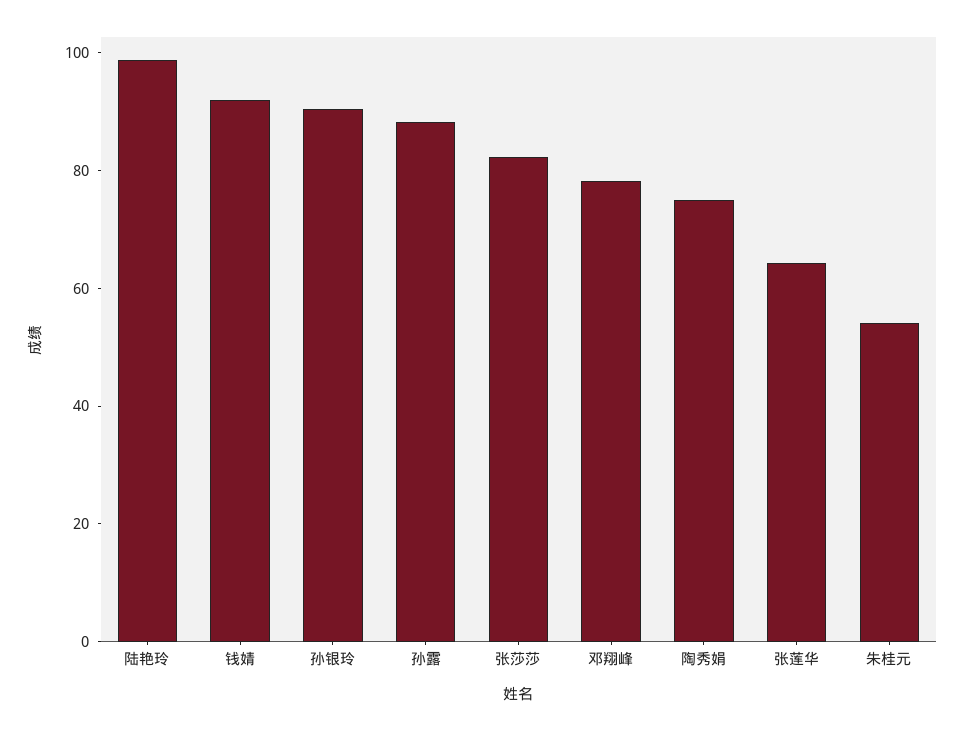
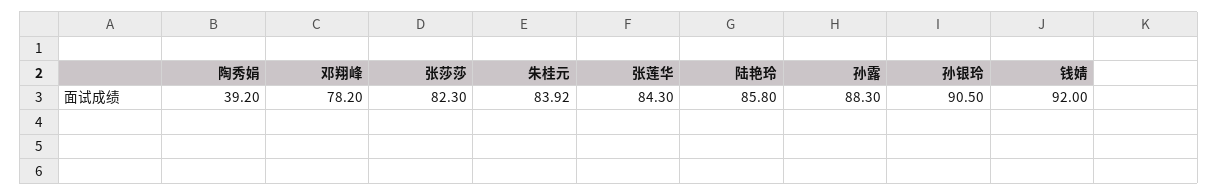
  {
-   "陆艳玲": 100,
+   "陆艳玲": 85.8,
    "钱婧": 92,
    "孙银玲": 90.5,
    "孙露": 88.3,
    "张莎莎": 82.3,
    "邓翔峰": 78.2,
-   "陶秀娟": 75,
+   "陶秀娟": 39.2,
-   "张莲华": 65,
+   "张莲华": 84.3,
-   "朱桂元": 55
+   "朱桂元": 83.92
  }

